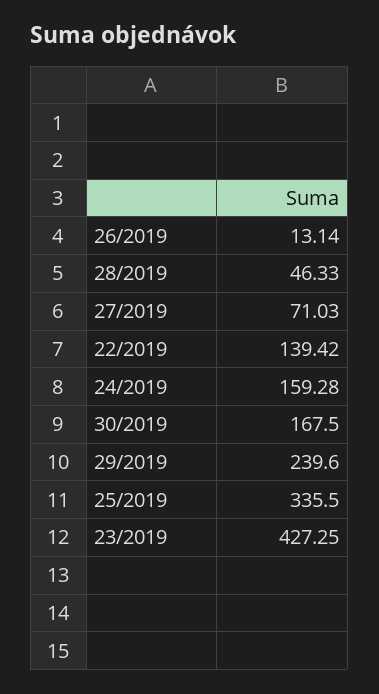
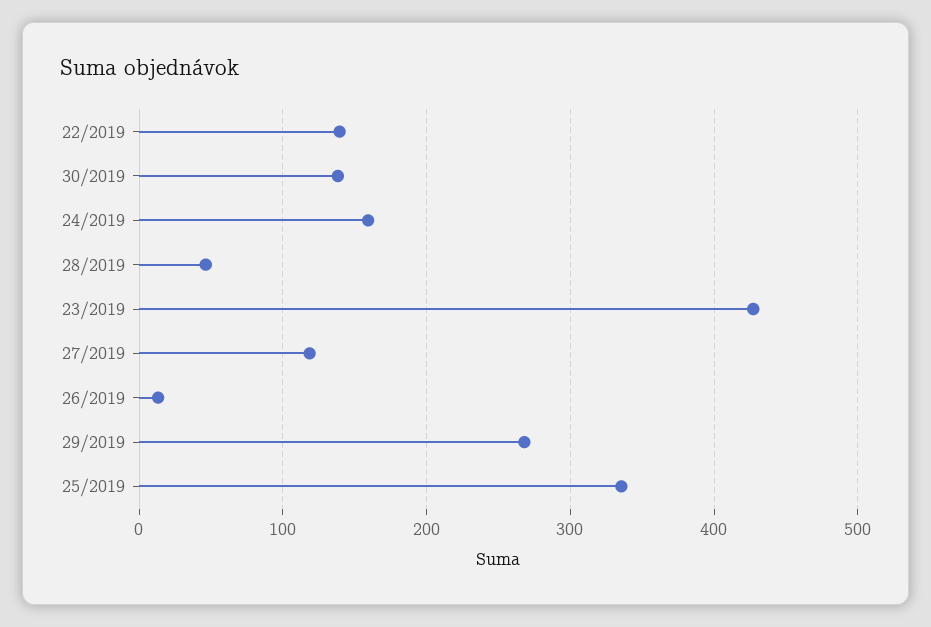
  {
    "26/2019": 13.14,
    "28/2019": 46.33,
-   "27/2019": 71.03,
+   "27/2019": 120,
    "22/2019": 139.42,
    "24/2019": 159.28,
-   "30/2019": 167.5,
+   "30/2019": 140,
-   "29/2019": 239.6,
+   "29/2019": 270,
    "25/2019": 335.5,
    "23/2019": 427.25
  }

